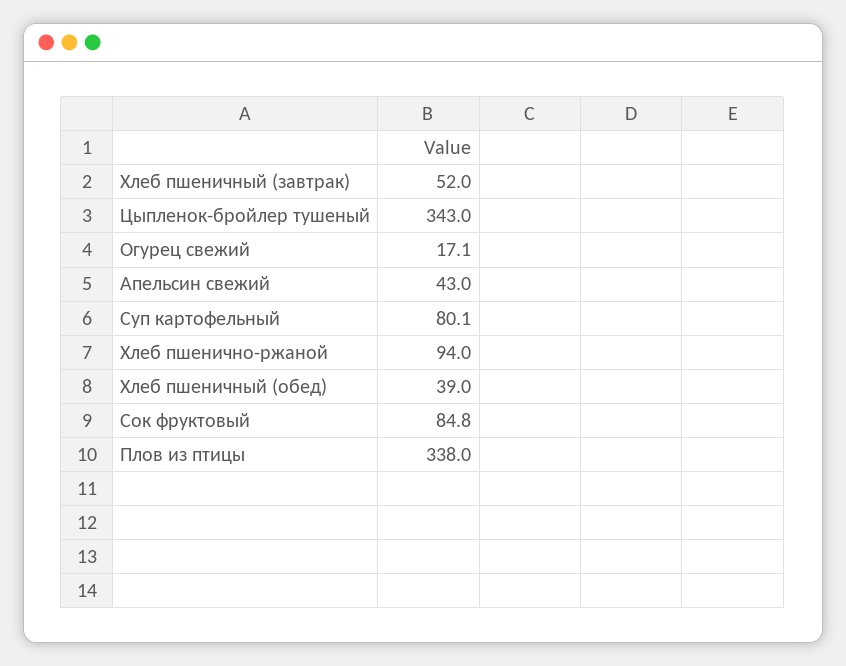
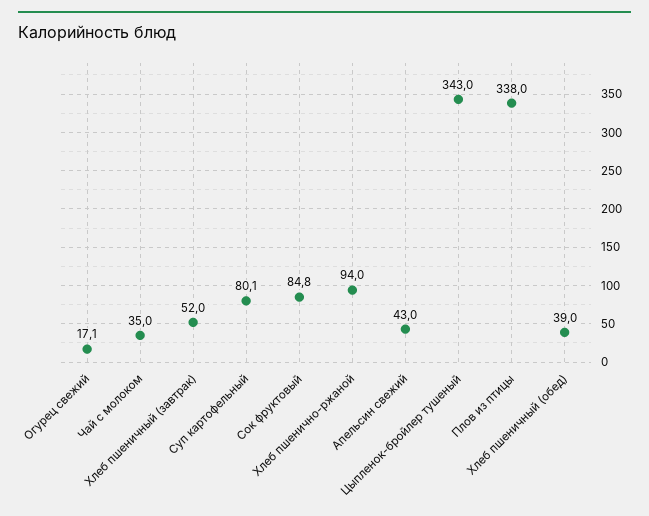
  {
    "Хлеб пшеничный (завтрак)": 52,
    "Цыпленок-бройлер тушеный": 343,
    "Огурец свежий": 17.1,
    "Апельсин свежий": 43,
    "Суп картофельный": 80.1,
    "Хлеб пшенично-ржаной": 94,
    "Хлеб пшеничный (обед)": 39,
    "Сок фруктовый": 84.8,
-   "Плов из птицы": 338
+   "Плов из птицы": 338,
+   "Чай с молоком": 35
  }

